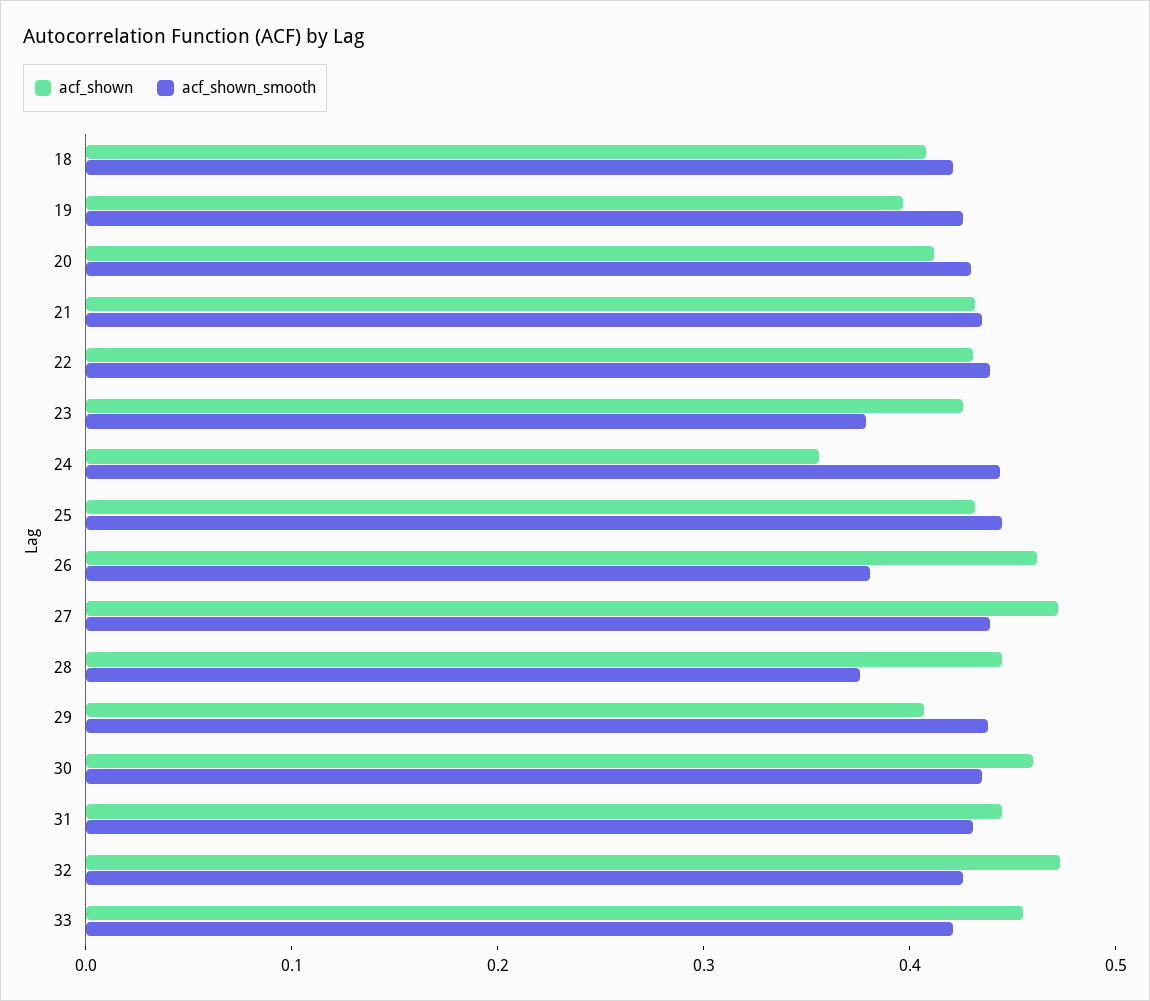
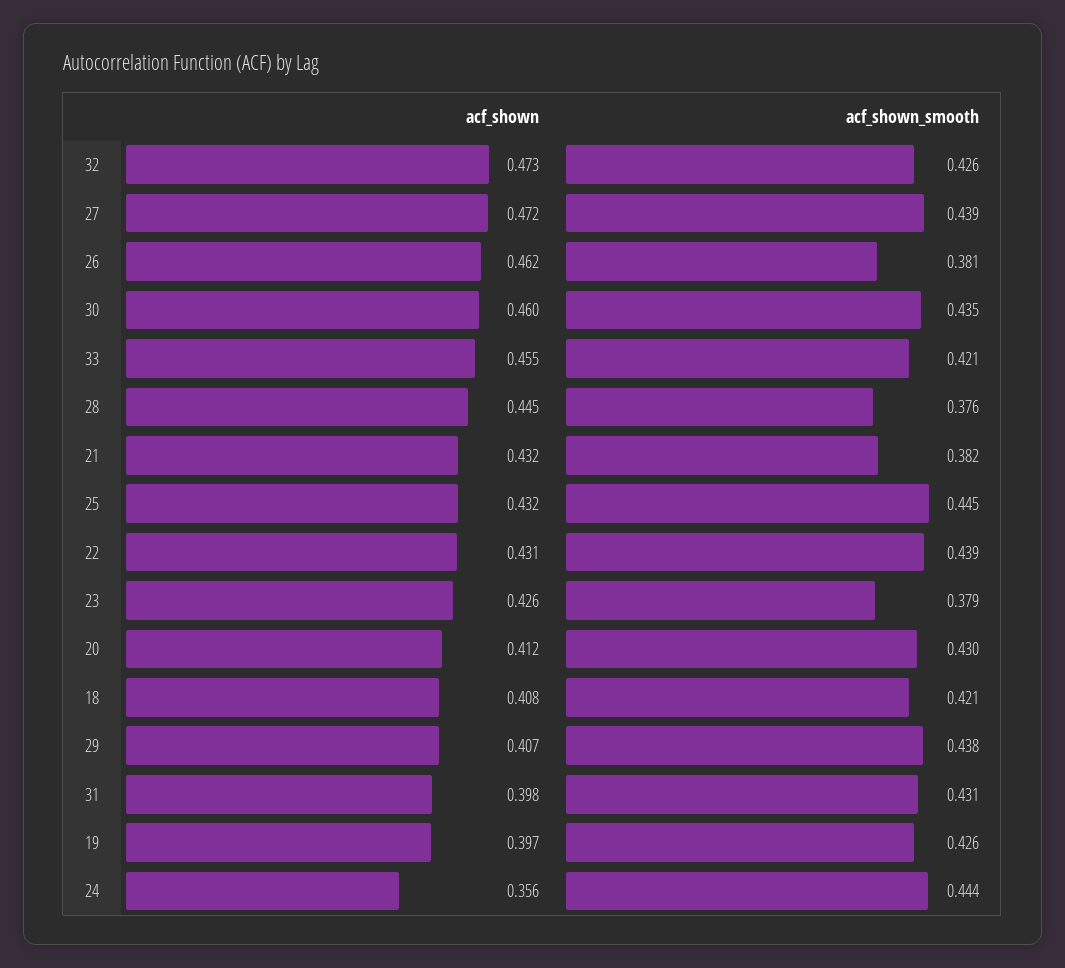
  {
    "acf_shown": {
      "18": 0.408,
      "19": 0.397,
      "20": 0.412,
      "21": 0.432,
      "22": 0.431,
      "23": 0.426,
      "24": 0.356,
      "25": 0.432,
      "26": 0.462,
      "27": 0.472,
      "28": 0.445,
      "29": 0.407,
      "30": 0.46,
-     "31": 0.44,
+     "31": 0.398,
      "32": 0.473,
      "33": 0.455
    },
    "acf_shown_smooth": {
      "18": 0.421,
      "19": 0.426,
      "20": 0.43,
-     "21": 0.44,
+     "21": 0.382,
      "22": 0.439,
      "23": 0.379,
      "24": 0.444,
      "25": 0.445,
      "26": 0.381,
      "27": 0.439,
      "28": 0.376,
      "29": 0.438,
      "30": 0.435,
      "31": 0.431,
      "32": 0.426,
      "33": 0.421
    }
  }

